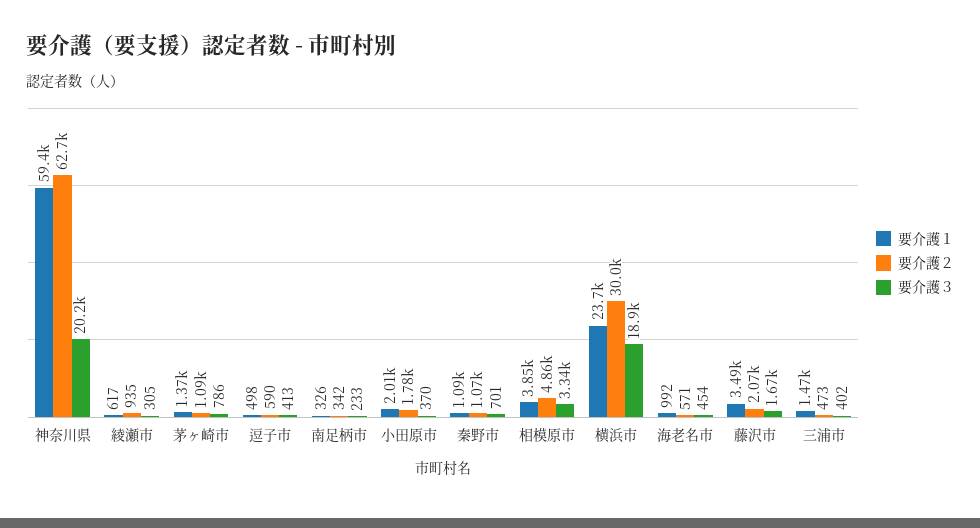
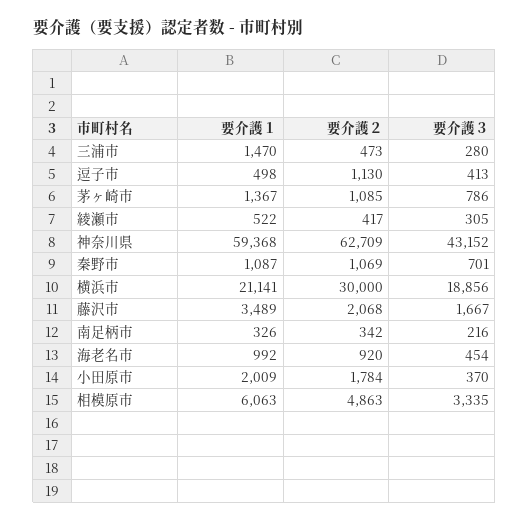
  {
    "要介護１": {
      "神奈川県": 59368,
-     "綾瀬市": 617,
+     "綾瀬市": 522,
      "茅ヶ崎市": 1367,
      "逗子市": 498,
      "南足柄市": 326,
      "小田原市": 2009,
      "秦野市": 1087,
-     "相模原市": 3850,
+     "相模原市": 6063,
-     "横浜市": 23700,
+     "横浜市": 21141,
      "海老名市": 992,
      "藤沢市": 3489,
      "三浦市": 1470
    },
    "要介護２": {
      "神奈川県": 62709,
-     "綾瀬市": 935,
+     "綾瀬市": 417,
      "茅ヶ崎市": 1085,
-     "逗子市": 590,
+     "逗子市": 1130,
      "南足柄市": 342,
      "小田原市": 1784,
      "秦野市": 1069,
      "相模原市": 4863,
      "横浜市": 30000,
-     "海老名市": 571,
+     "海老名市": 920,
      "藤沢市": 2068,
      "三浦市": 473
    },
    "要介護３": {
-     "神奈川県": 20200,
+     "神奈川県": 43152,
      "綾瀬市": 305,
      "茅ヶ崎市": 786,
      "逗子市": 413,
-     "南足柄市": 233,
+     "南足柄市": 216,
      "小田原市": 370,
      "秦野市": 701,
      "相模原市": 3335,
      "横浜市": 18856,
      "海老名市": 454,
      "藤沢市": 1667,
-     "三浦市": 402
+     "三浦市": 280
    }
  }

